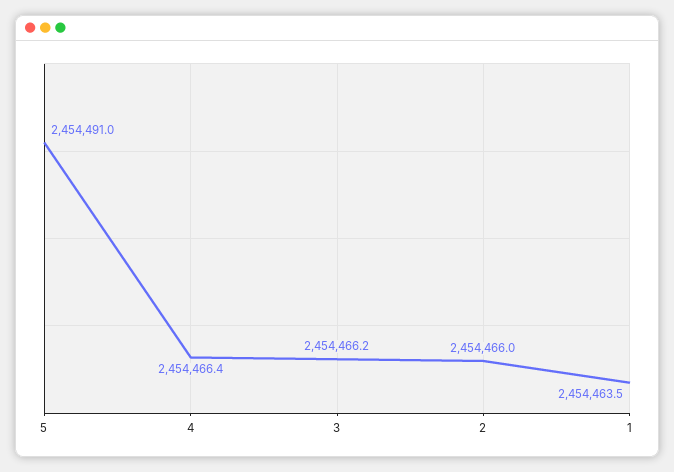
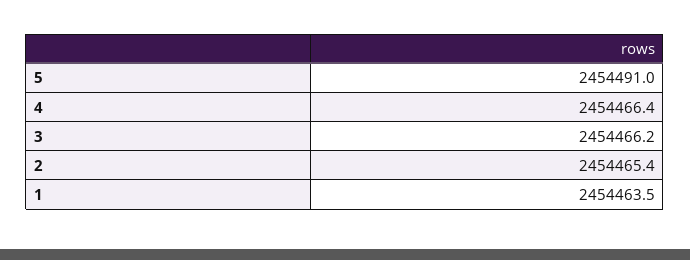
  {
    "5": 2454491,
    "4": 2454466.4,
    "3": 2454466.2,
-   "2": 2454466,
+   "2": 2454465.4,
    "1": 2454463.5
  }

